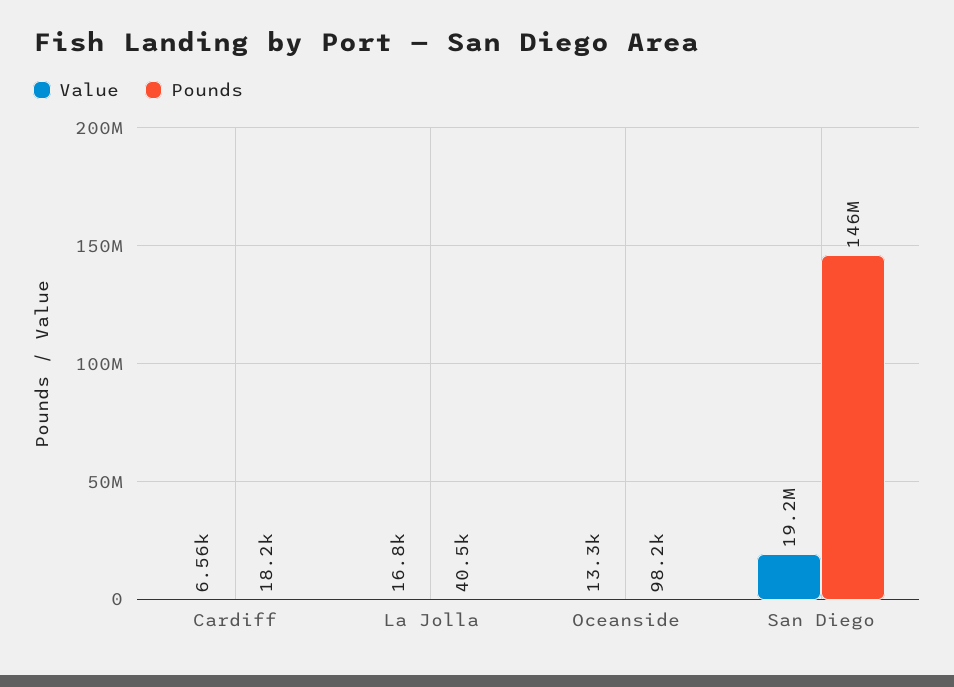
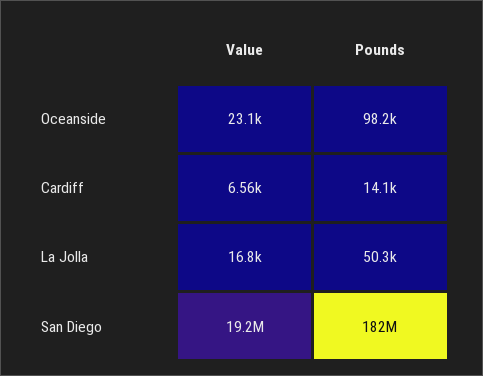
  {
    "Value": {
      "Cardiff": 6560,
      "La Jolla": 16800,
-     "Oceanside": 13300,
+     "Oceanside": 23100,
      "San Diego": 19200000
    },
    "Pounds": {
-     "Cardiff": 18200,
+     "Cardiff": 14100,
-     "La Jolla": 40500,
+     "La Jolla": 50300,
      "Oceanside": 98200,
-     "San Diego": 146000000
+     "San Diego": 182000000
    }
  }

